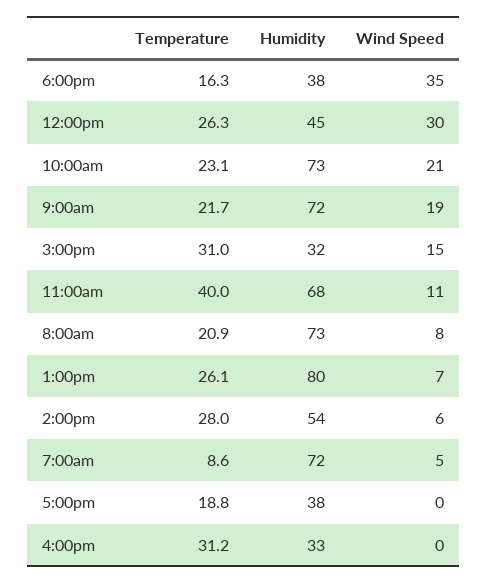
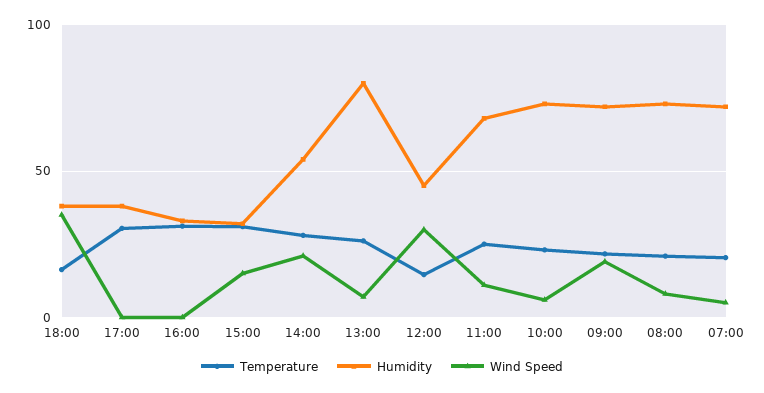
  {
    "Temperature": {
      "6:00pm": 16.3,
-     "12:00pm": 26.3,
+     "12:00pm": 15,
      "10:00am": 23.1,
      "9:00am": 21.7,
      "3:00pm": 31,
-     "11:00am": 40,
+     "11:00am": 25,
      "8:00am": 20.9,
      "1:00pm": 26.1,
      "2:00pm": 28,
-     "7:00am": 8.6,
+     "7:00am": 20,
-     "5:00pm": 18.8,
+     "5:00pm": 30,
      "4:00pm": 31.2
    },
    "Humidity": {
      "6:00pm": 38,
      "12:00pm": 45,
      "10:00am": 73,
      "9:00am": 72,
      "3:00pm": 32,
      "11:00am": 68,
      "8:00am": 73,
      "1:00pm": 80,
      "2:00pm": 54,
      "7:00am": 72,
      "5:00pm": 38,
      "4:00pm": 33
    },
    "Wind Speed": {
      "6:00pm": 35,
      "12:00pm": 30,
-     "10:00am": 21,
+     "10:00am": 5,
      "9:00am": 19,
      "3:00pm": 15,
      "11:00am": 11,
      "8:00am": 8,
      "1:00pm": 7,
-     "2:00pm": 6,
+     "2:00pm": 20,
      "7:00am": 5,
      "5:00pm": 0,
      "4:00pm": 0
    }
  }

